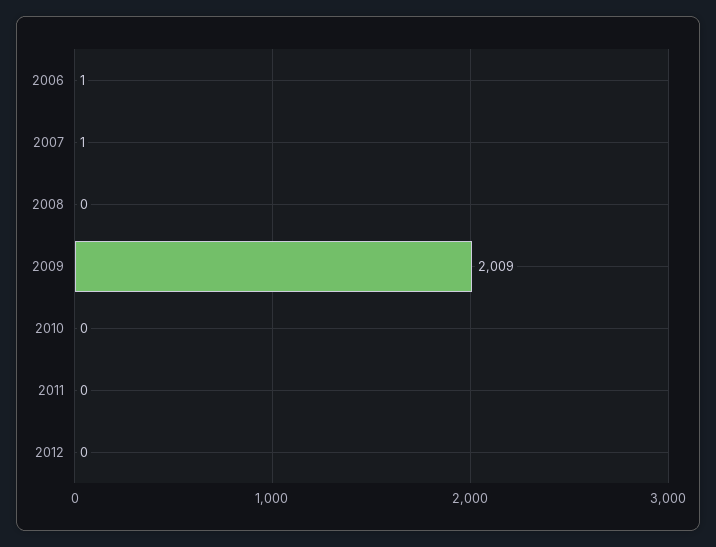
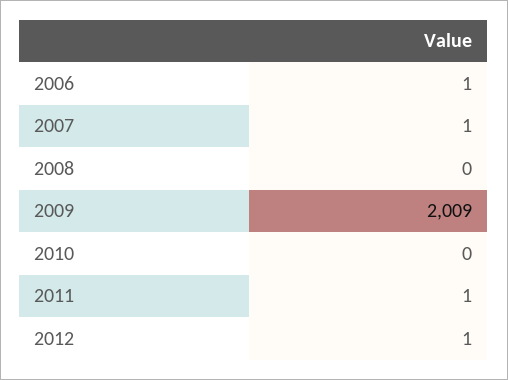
  {
    "2006": 1,
    "2007": 1,
    "2008": 0,
    "2009": 2009,
    "2010": 0,
-   "2011": 0,
+   "2011": 1,
-   "2012": 0
+   "2012": 1
  }

